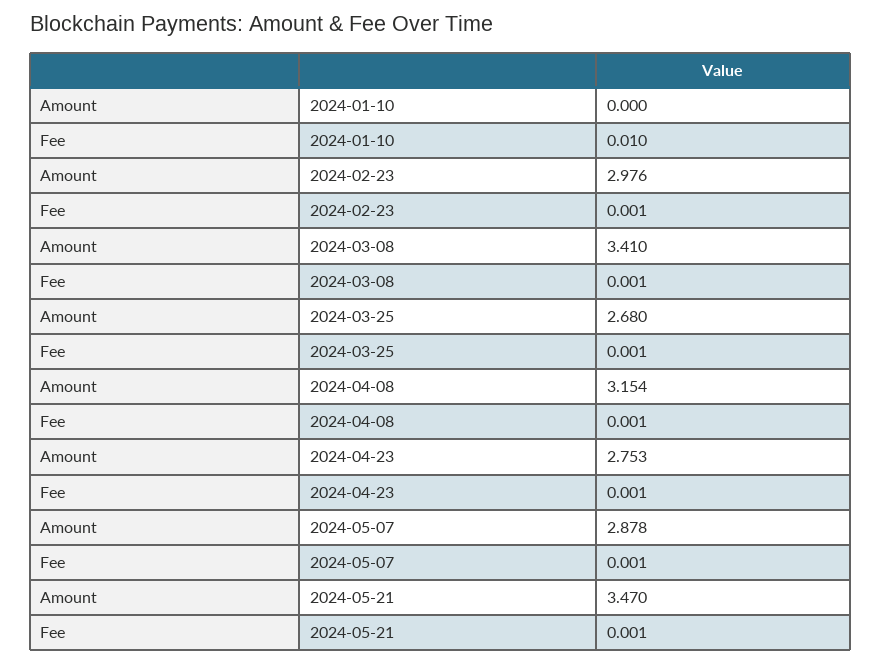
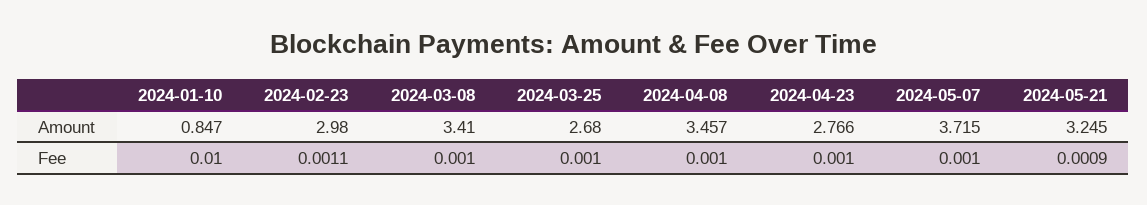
  {
    "Amount": {
-     "2024-01-10": 0,
+     "2024-01-10": 0.847,
-     "2024-02-23": 2.976,
+     "2024-02-23": 2.98,
      "2024-03-08": 3.41,
      "2024-03-25": 2.68,
-     "2024-04-08": 3.154,
+     "2024-04-08": 3.457,
-     "2024-04-23": 2.753,
+     "2024-04-23": 2.766,
-     "2024-05-07": 2.878,
+     "2024-05-07": 3.715,
-     "2024-05-21": 3.47
+     "2024-05-21": 3.245
    },
    "Fee": {
      "2024-01-10": 0.01,
-     "2024-02-23": 0.001,
+     "2024-02-23": 0.0011,
      "2024-03-08": 0.001,
      "2024-03-25": 0.001,
      "2024-04-08": 0.001,
      "2024-04-23": 0.001,
      "2024-05-07": 0.001,
-     "2024-05-21": 0.001
+     "2024-05-21": 0.0009
    }
  }

